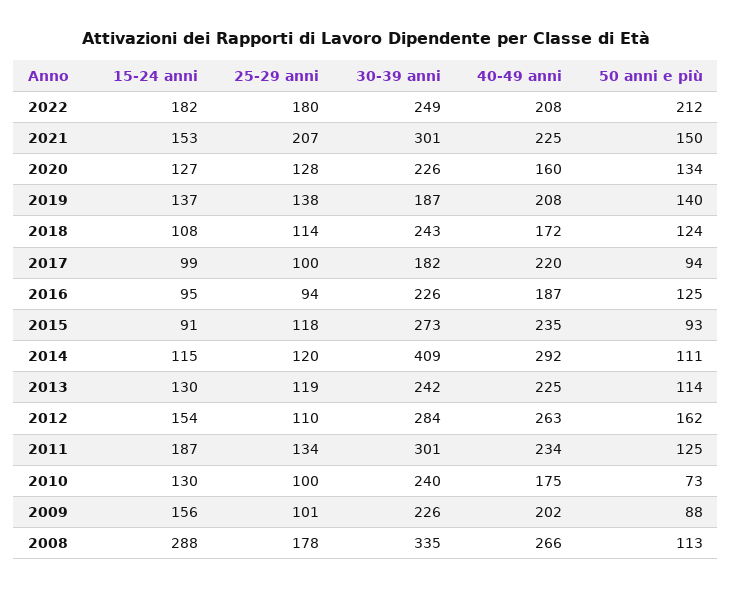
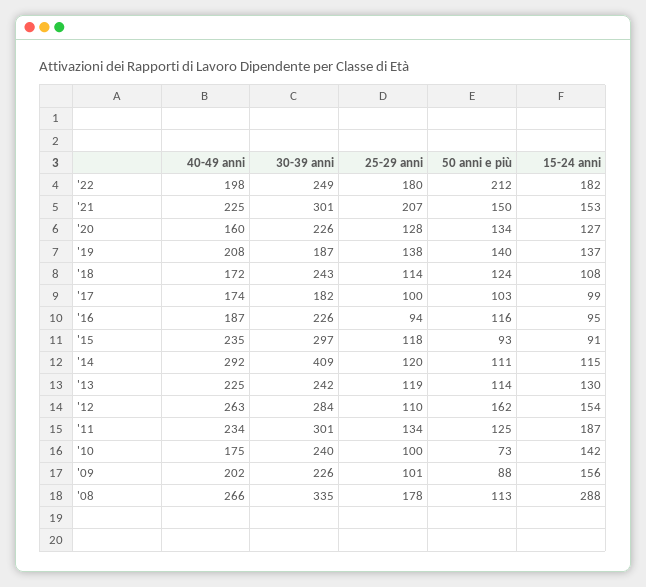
  {
    "15-24 anni": {
      "2022": 182,
      "2021": 153,
      "2020": 127,
      "2019": 137,
      "2018": 108,
      "2017": 99,
      "2016": 95,
      "2015": 91,
      "2014": 115,
      "2013": 130,
      "2012": 154,
      "2011": 187,
-     "2010": 130,
+     "2010": 142,
      "2009": 156,
      "2008": 288
    },
    "25-29 anni": {
      "2022": 180,
      "2021": 207,
      "2020": 128,
      "2019": 138,
      "2018": 114,
      "2017": 100,
      "2016": 94,
      "2015": 118,
      "2014": 120,
      "2013": 119,
      "2012": 110,
      "2011": 134,
      "2010": 100,
      "2009": 101,
      "2008": 178
    },
    "30-39 anni": {
      "2022": 249,
      "2021": 301,
      "2020": 226,
      "2019": 187,
      "2018": 243,
      "2017": 182,
      "2016": 226,
-     "2015": 273,
+     "2015": 297,
      "2014": 409,
      "2013": 242,
      "2012": 284,
      "2011": 301,
      "2010": 240,
      "2009": 226,
      "2008": 335
    },
    "40-49 anni": {
-     "2022": 208,
+     "2022": 198,
      "2021": 225,
      "2020": 160,
      "2019": 208,
      "2018": 172,
-     "2017": 220,
+     "2017": 174,
      "2016": 187,
      "2015": 235,
      "2014": 292,
      "2013": 225,
      "2012": 263,
      "2011": 234,
      "2010": 175,
      "2009": 202,
      "2008": 266
    },
    "50 anni e più": {
      "2022": 212,
      "2021": 150,
      "2020": 134,
      "2019": 140,
      "2018": 124,
-     "2017": 94,
+     "2017": 103,
-     "2016": 125,
+     "2016": 116,
      "2015": 93,
      "2014": 111,
      "2013": 114,
      "2012": 162,
      "2011": 125,
      "2010": 73,
      "2009": 88,
      "2008": 113
    }
  }

